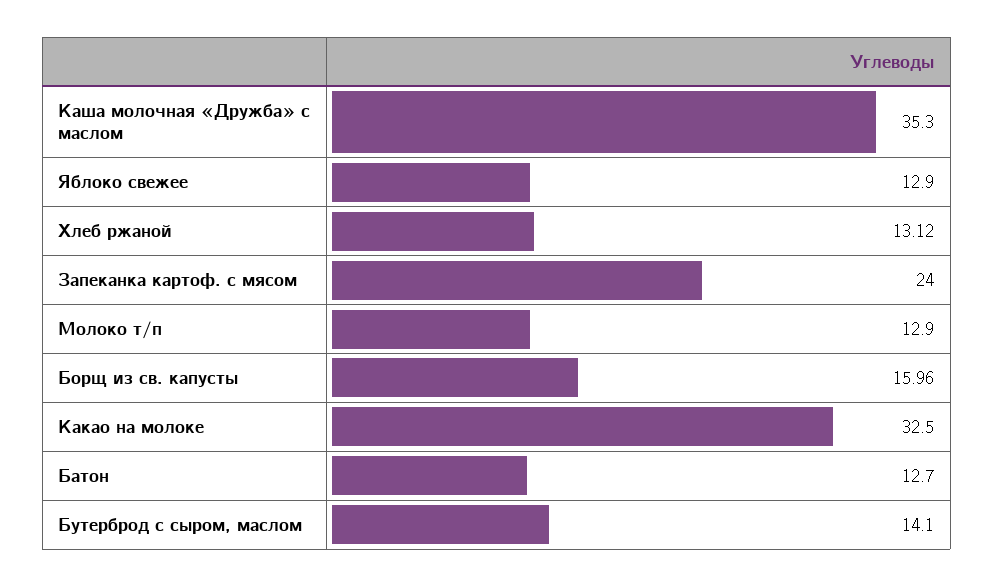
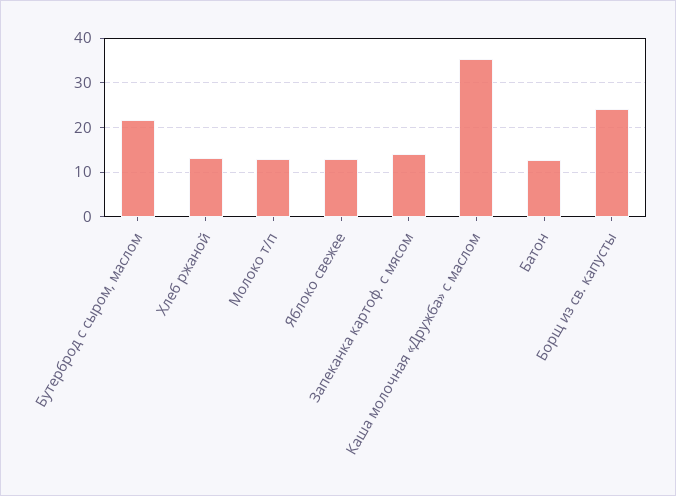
  {
    "Каша молочная «Дружба» с маслом": 35.3,
    "Яблоко свежее": 12.9,
    "Хлеб ржаной": 13.12,
-   "Запеканка картоф. с мясом": 24,
+   "Запеканка картоф. с мясом": 14,
    "Молоко т/п": 12.9,
-   "Борщ из св. капусты": 15.96,
+   "Борщ из св. капусты": 24,
-   "Какао на молоке": 32.5,
    "Батон": 12.7,
-   "Бутерброд с сыром, маслом": 14.1
+   "Бутерброд с сыром, маслом": 22
  }

